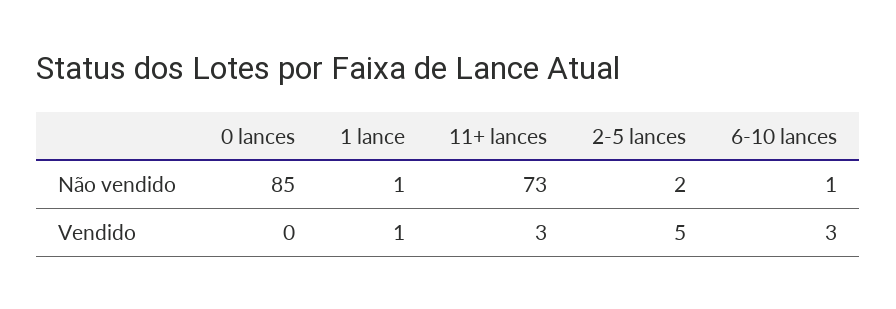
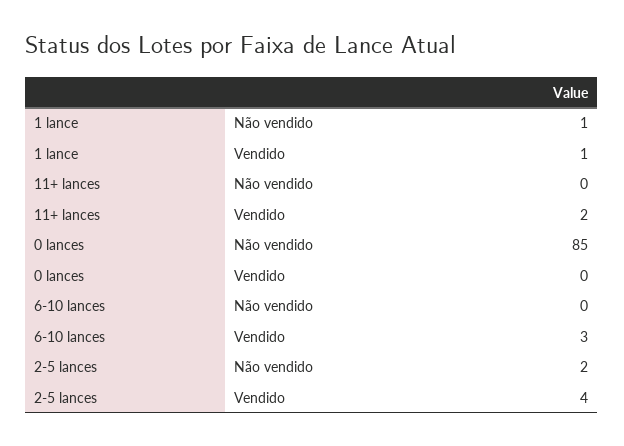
  {
    "0 lances": {
      "Não vendido": 85,
      "Vendido": 0
    },
    "1 lance": {
      "Não vendido": 1,
      "Vendido": 1
    },
    "11+ lances": {
-     "Não vendido": 73,
+     "Não vendido": 0,
-     "Vendido": 3
+     "Vendido": 2
    },
    "2-5 lances": {
      "Não vendido": 2,
-     "Vendido": 5
+     "Vendido": 4
    },
    "6-10 lances": {
-     "Não vendido": 1,
+     "Não vendido": 0,
      "Vendido": 3
    }
  }

